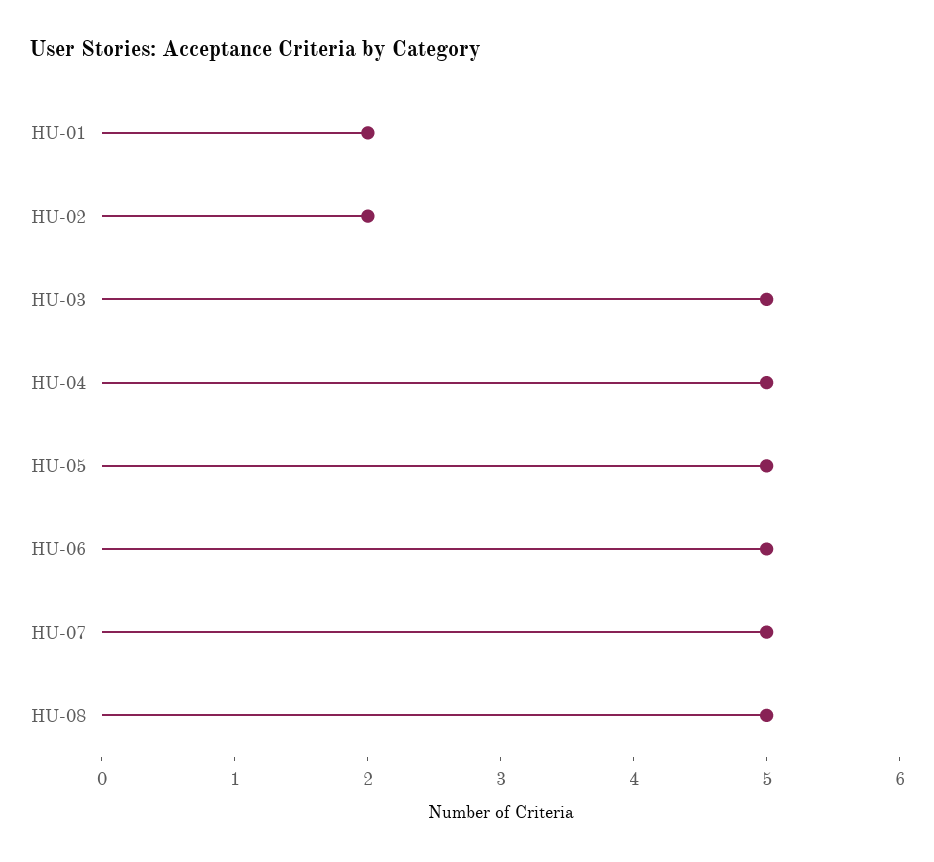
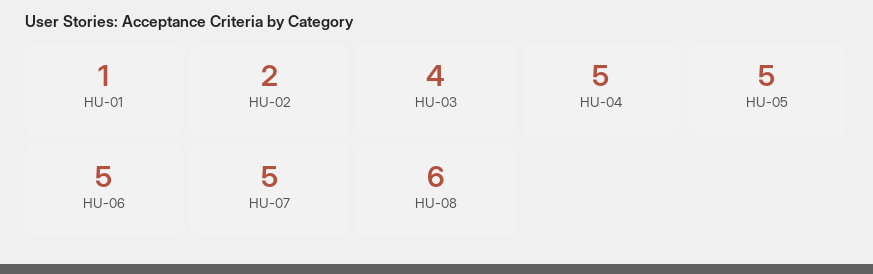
  {
-   "HU-01": 2,
+   "HU-01": 1,
    "HU-02": 2,
-   "HU-03": 5,
+   "HU-03": 4,
    "HU-04": 5,
    "HU-05": 5,
    "HU-06": 5,
    "HU-07": 5,
-   "HU-08": 5
+   "HU-08": 6
  }

